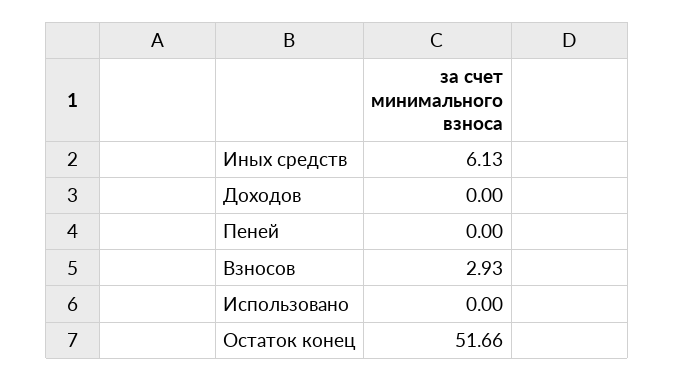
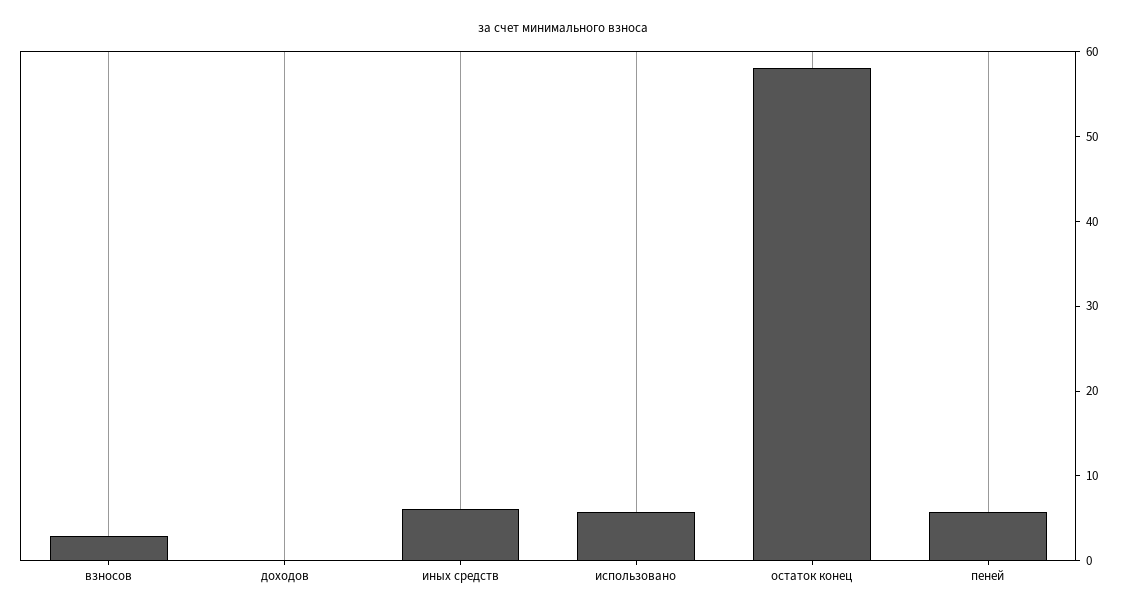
  {
    "Иных средств": 6.13,
    "Доходов": 0,
-   "Пеней": 0,
+   "Пеней": 6,
    "Взносов": 2.93,
-   "Использовано": 0,
+   "Использовано": 6,
-   "Остаток конец": 51.66
+   "Остаток конец": 58
  }

